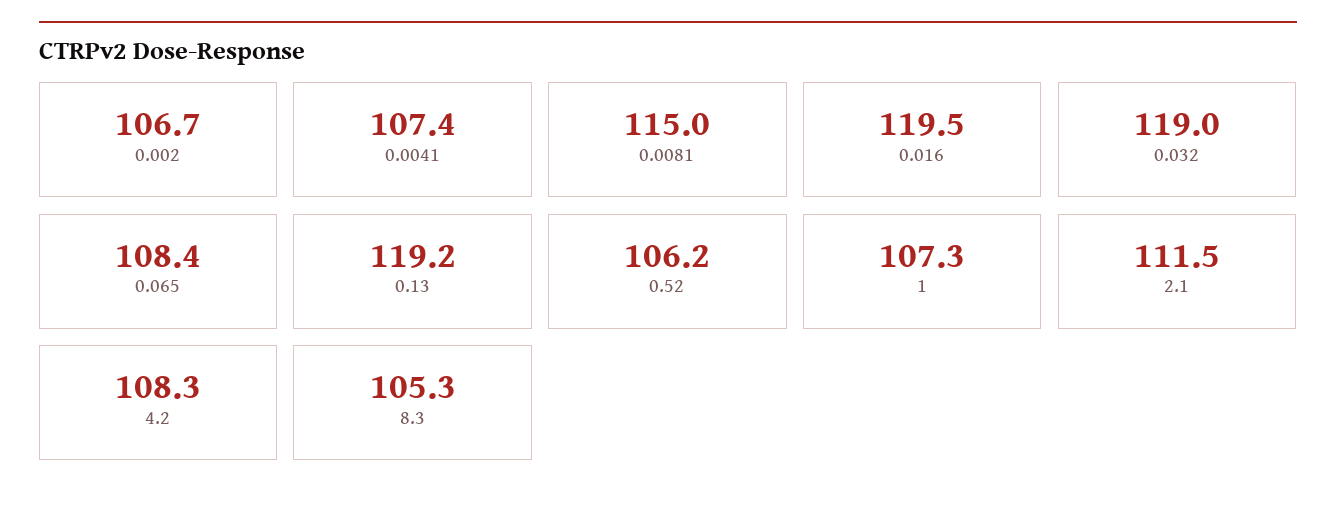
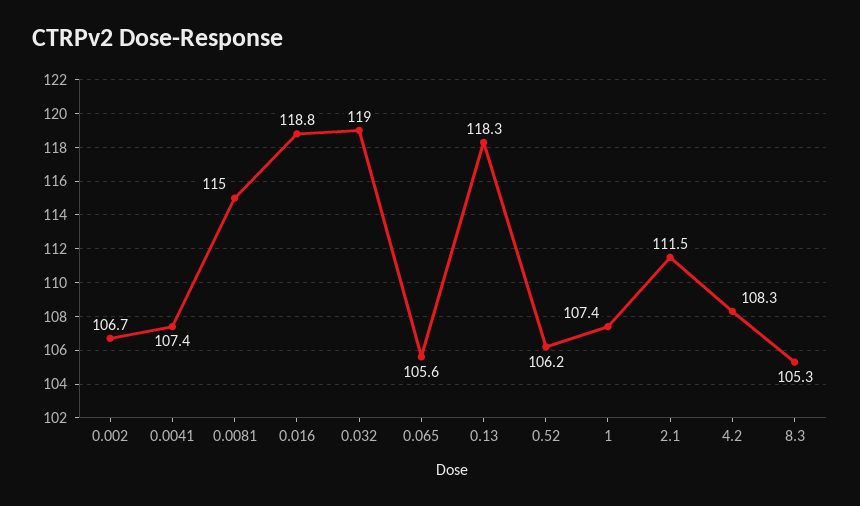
  {
    "0.002": 106.7,
    "0.0041": 107.4,
    "0.0081": 115,
-   "0.016": 119.5,
+   "0.016": 118.8,
    "0.032": 119,
-   "0.065": 108.4,
+   "0.065": 105.6,
-   "0.13": 119.2,
+   "0.13": 118.3,
    "0.52": 106.2,
-   "1": 107.3,
+   "1": 107.4,
    "2.1": 111.5,
    "4.2": 108.3,
    "8.3": 105.3
  }

